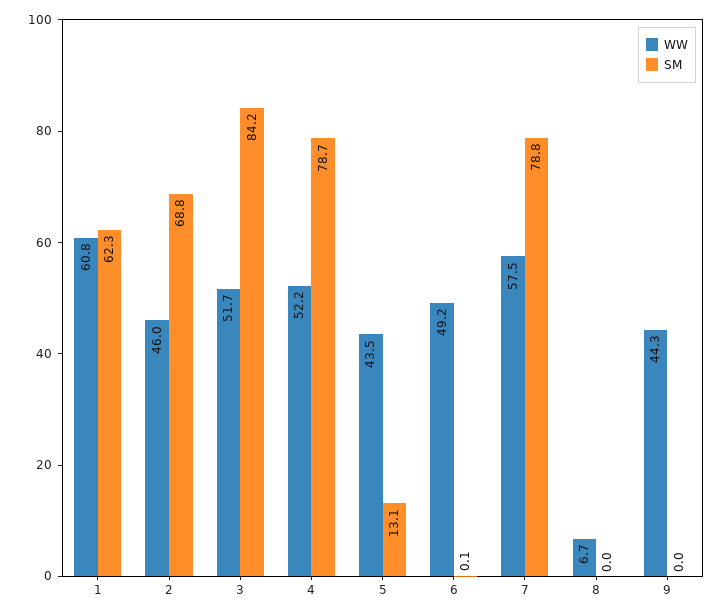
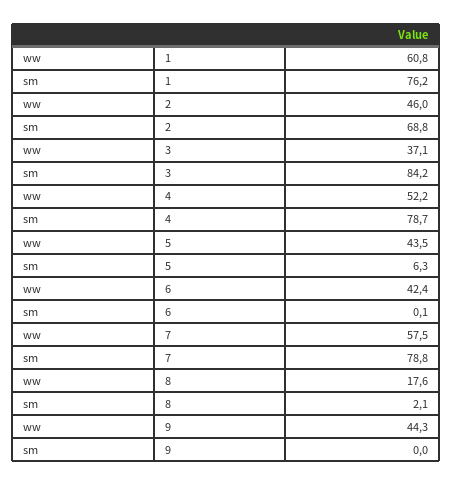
  {
    "WW": {
      "1": 60.8,
      "2": 46,
-     "3": 51.7,
+     "3": 37.1,
      "4": 52.2,
      "5": 43.5,
-     "6": 49.2,
+     "6": 42.4,
      "7": 57.5,
-     "8": 6.7,
+     "8": 17.6,
      "9": 44.3
    },
    "SM": {
-     "1": 62.3,
+     "1": 76.2,
      "2": 68.8,
      "3": 84.2,
      "4": 78.7,
-     "5": 13.1,
+     "5": 6.3,
      "6": 0.1,
      "7": 78.8,
-     "8": 0,
+     "8": 2.1,
      "9": 0
    }
  }

